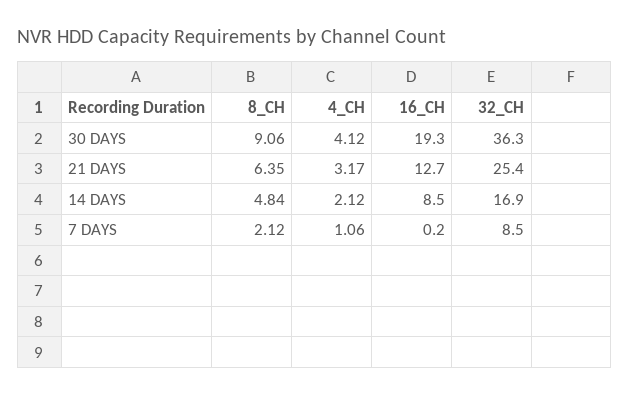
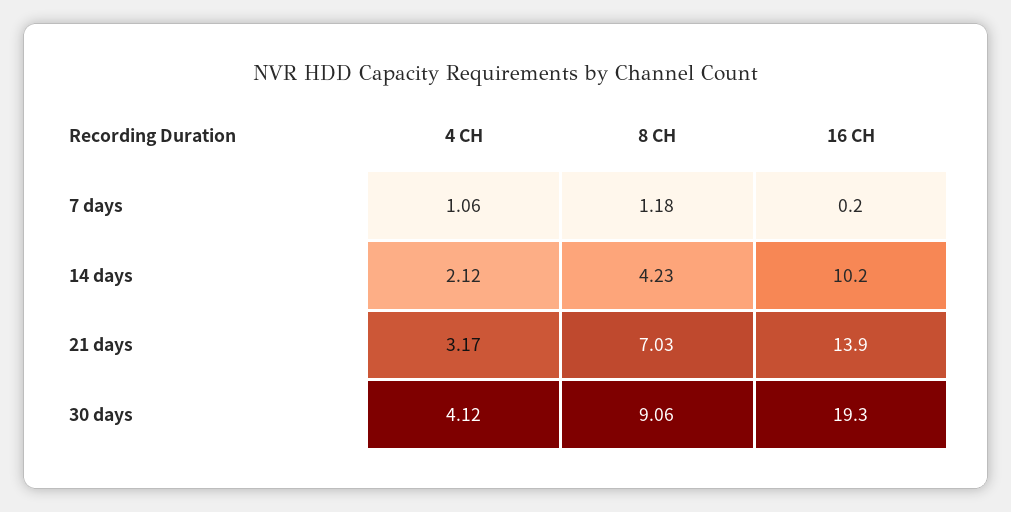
  {
    "8_CH": {
      "30 DAYS": 9.06,
-     "21 DAYS": 6.35,
+     "21 DAYS": 7.03,
-     "14 DAYS": 4.84,
+     "14 DAYS": 4.23,
-     "7 DAYS": 2.12
+     "7 DAYS": 1.18
    },
    "4_CH": {
      "30 DAYS": 4.12,
      "21 DAYS": 3.17,
      "14 DAYS": 2.12,
      "7 DAYS": 1.06
    },
    "16_CH": {
      "30 DAYS": 19.3,
-     "21 DAYS": 12.7,
+     "21 DAYS": 13.9,
-     "14 DAYS": 8.5,
+     "14 DAYS": 10.2,
      "7 DAYS": 0.2
-   },
+   }
-   "32_CH": {
-     "30 DAYS": 36.3,
-     "21 DAYS": 25.4,
-     "14 DAYS": 16.9,
-     "7 DAYS": 8.5
-   }
  }

